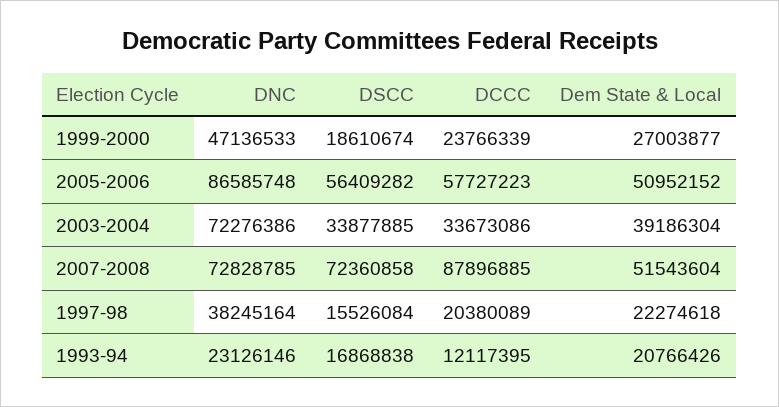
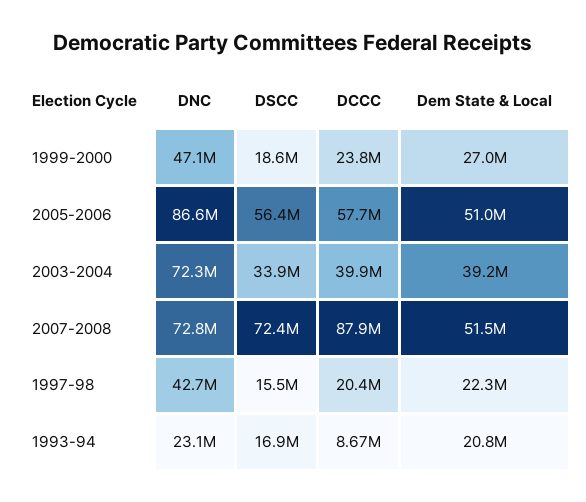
  {
    "DNC": {
      "1999-2000": 47136533,
      "2005-2006": 86585748,
      "2003-2004": 72276386,
      "2007-2008": 72828785,
-     "1997-98": 38245164,
+     "1997-98": 42700000,
      "1993-94": 23126146
    },
    "DSCC": {
      "1999-2000": 18610674,
      "2005-2006": 56409282,
      "2003-2004": 33877885,
      "2007-2008": 72360858,
      "1997-98": 15526084,
      "1993-94": 16868838
    },
    "DCCC": {
      "1999-2000": 23766339,
      "2005-2006": 57727223,
-     "2003-2004": 33673086,
+     "2003-2004": 39900000,
      "2007-2008": 87896885,
      "1997-98": 20380089,
-     "1993-94": 12117395
+     "1993-94": 8670000
    },
    "Dem State & Local": {
      "1999-2000": 27003877,
      "2005-2006": 50952152,
      "2003-2004": 39186304,
      "2007-2008": 51543604,
      "1997-98": 22274618,
      "1993-94": 20766426
    }
  }

